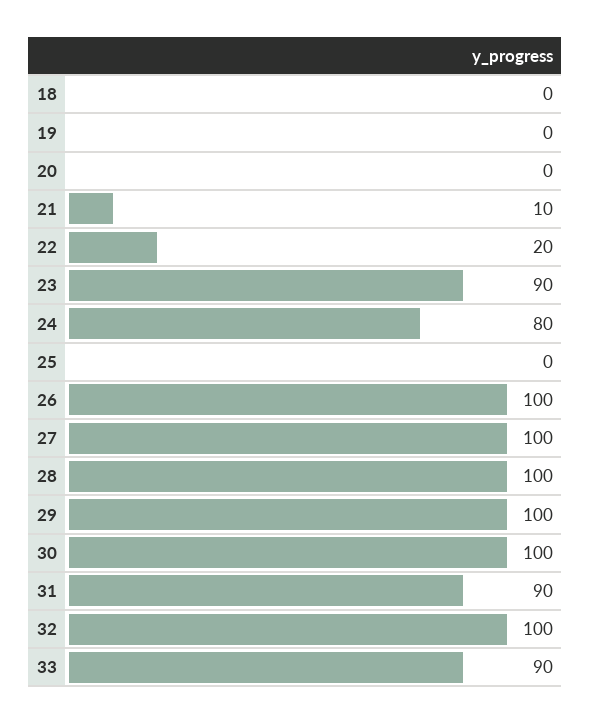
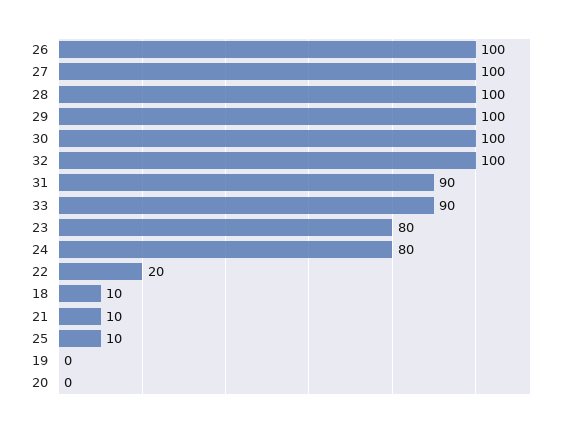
  {
-   "18": 0,
+   "18": 10,
    "19": 0,
    "20": 0,
    "21": 10,
    "22": 20,
-   "23": 90,
+   "23": 80,
    "24": 80,
-   "25": 0,
+   "25": 10,
    "26": 100,
    "27": 100,
    "28": 100,
    "29": 100,
    "30": 100,
    "31": 90,
    "32": 100,
    "33": 90
  }

